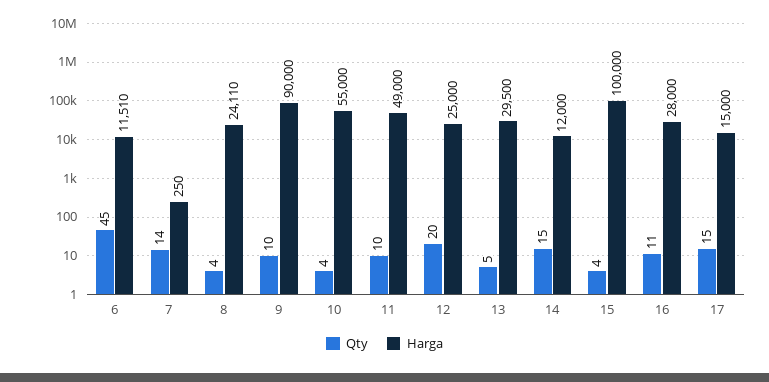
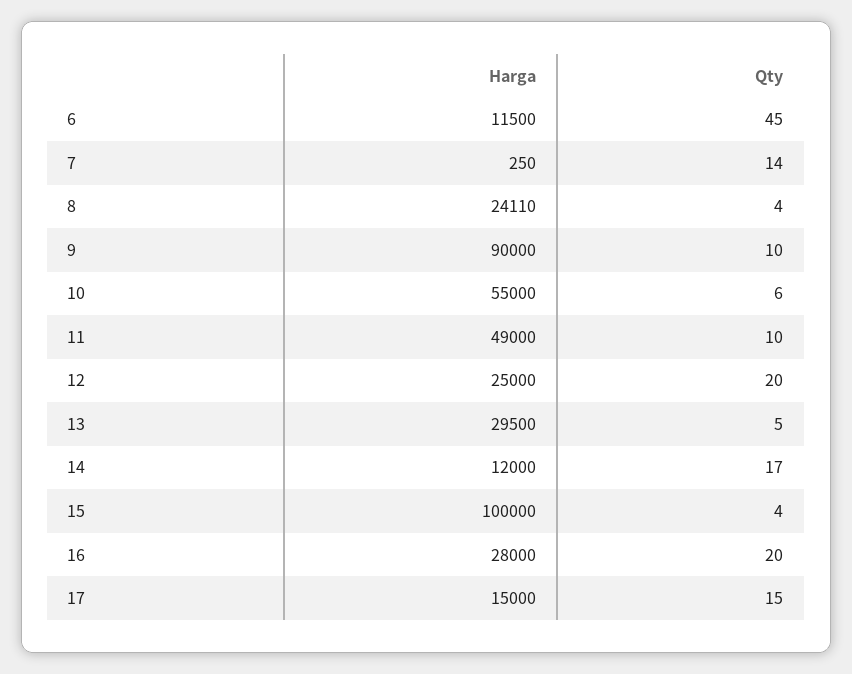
  {
    "Qty": {
      "6": 45,
      "7": 14,
      "8": 4,
      "9": 10,
-     "10": 4,
+     "10": 6,
      "11": 10,
      "12": 20,
      "13": 5,
-     "14": 15,
+     "14": 17,
      "15": 4,
-     "16": 11,
+     "16": 20,
      "17": 15
    },
    "Harga": {
-     "6": 11510,
+     "6": 11500,
      "7": 250,
      "8": 24110,
      "9": 90000,
      "10": 55000,
      "11": 49000,
      "12": 25000,
      "13": 29500,
      "14": 12000,
      "15": 100000,
      "16": 28000,
      "17": 15000
    }
  }

